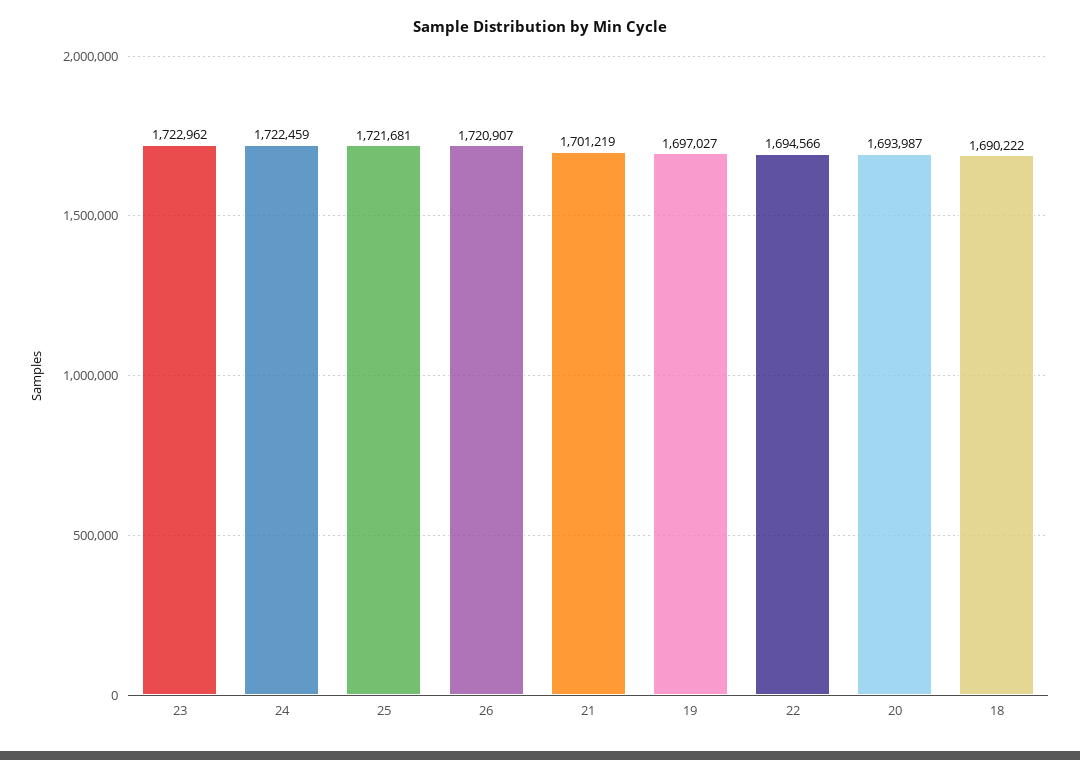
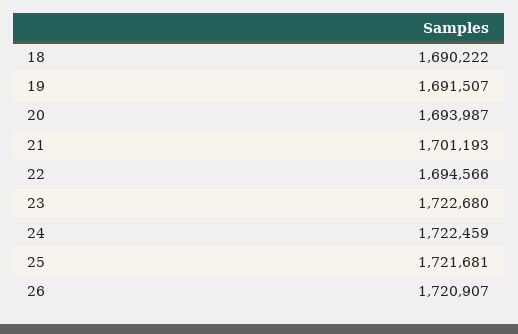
  {
-   "23": 1722962,
+   "23": 1722680,
    "24": 1722459,
    "25": 1721681,
    "26": 1720907,
-   "21": 1701219,
+   "21": 1701193,
-   "19": 1697027,
+   "19": 1691507,
    "22": 1694566,
    "20": 1693987,
    "18": 1690222
  }

